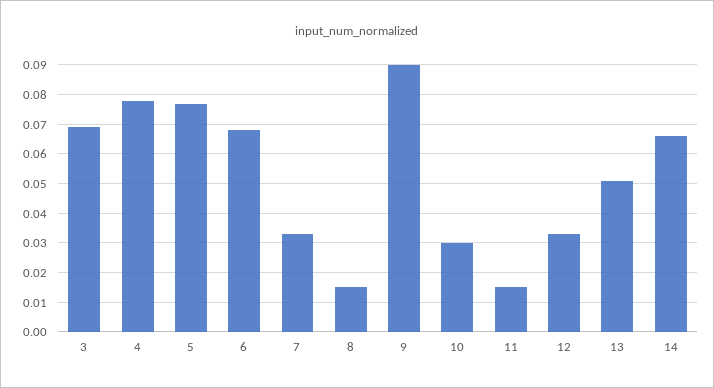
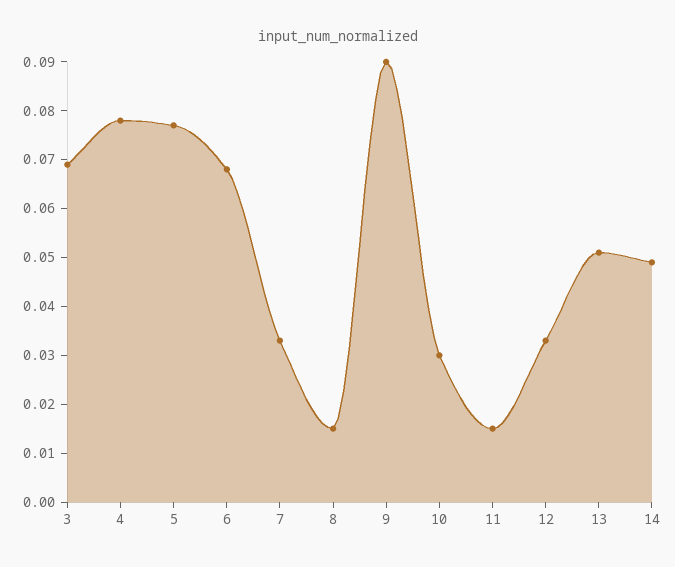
  {
    "3": 0.07,
    "4": 0.08,
    "5": 0.075,
    "6": 0.07,
    "7": 0.035,
    "8": 0.015,
    "9": 0.09,
    "10": 0.03,
    "11": 0.015,
    "12": 0.035,
    "13": 0.05,
-   "14": 0.065
+   "14": 0.05
  }

